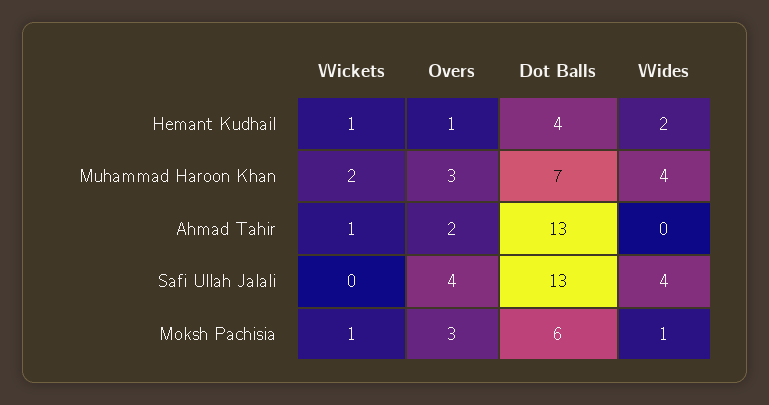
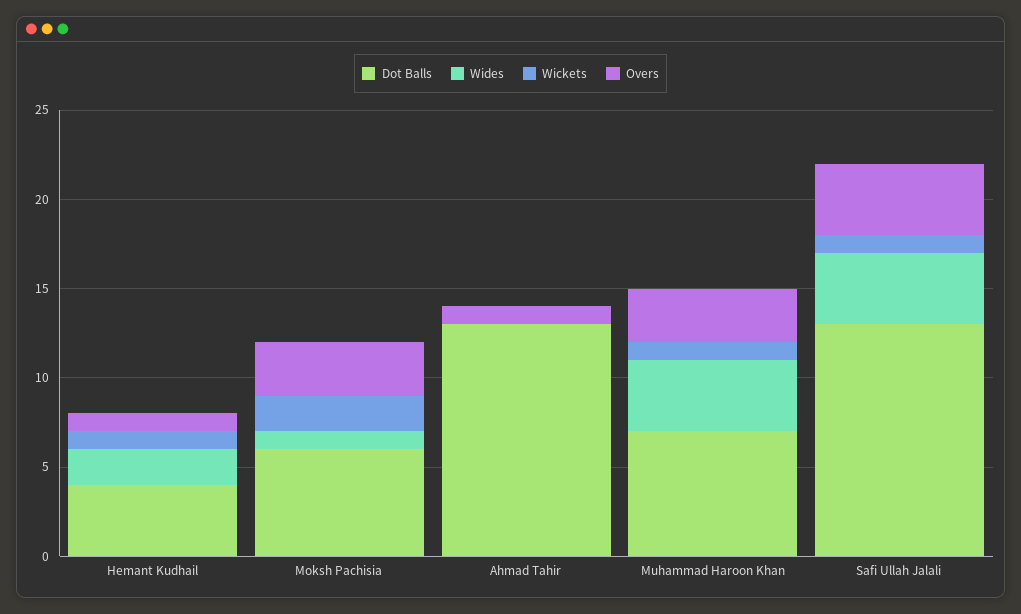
  {
    "Wickets": {
      "Hemant Kudhail": 1,
-     "Muhammad Haroon Khan": 2,
+     "Muhammad Haroon Khan": 1,
-     "Ahmad Tahir": 1,
+     "Ahmad Tahir": 0,
-     "Safi Ullah Jalali": 0,
+     "Safi Ullah Jalali": 1,
-     "Moksh Pachisia": 1
+     "Moksh Pachisia": 2
    },
    "Overs": {
      "Hemant Kudhail": 1,
      "Muhammad Haroon Khan": 3,
-     "Ahmad Tahir": 2,
+     "Ahmad Tahir": 1,
      "Safi Ullah Jalali": 4,
      "Moksh Pachisia": 3
    },
    "Dot Balls": {
      "Hemant Kudhail": 4,
      "Muhammad Haroon Khan": 7,
      "Ahmad Tahir": 13,
      "Safi Ullah Jalali": 13,
      "Moksh Pachisia": 6
    },
    "Wides": {
      "Hemant Kudhail": 2,
      "Muhammad Haroon Khan": 4,
      "Ahmad Tahir": 0,
      "Safi Ullah Jalali": 4,
      "Moksh Pachisia": 1
    }
  }

